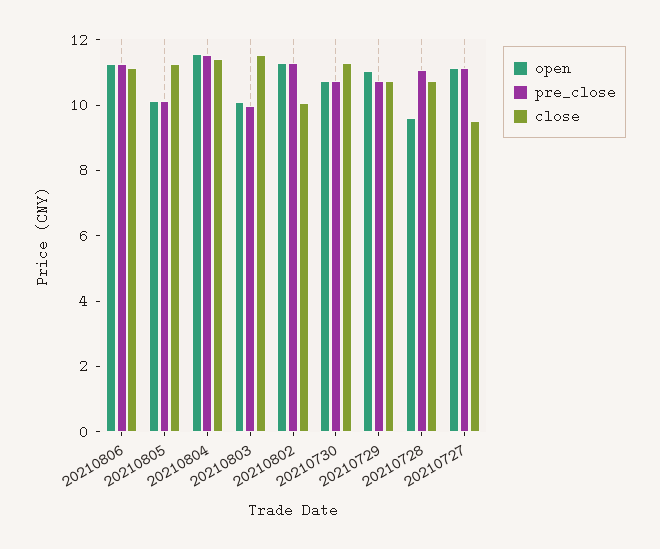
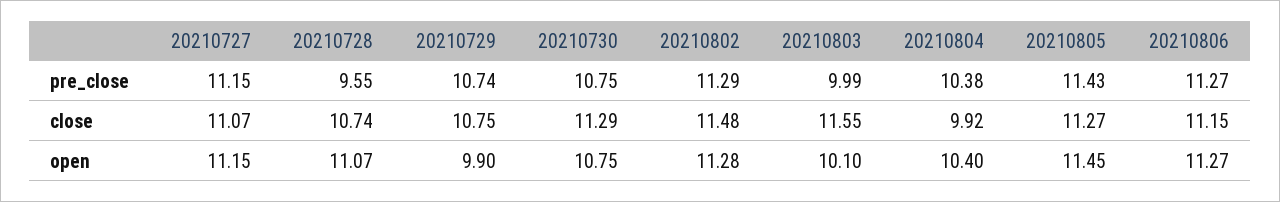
  {
    "open": {
      "20210806": 11.27,
-     "20210805": 10,
+     "20210805": 11.45,
-     "20210804": 11.5,
+     "20210804": 10.4,
      "20210803": 10.1,
      "20210802": 11.28,
      "20210730": 10.75,
-     "20210729": 11,
+     "20210729": 9.9,
-     "20210728": 9.5,
+     "20210728": 11.07,
      "20210727": 11.15
    },
    "pre_close": {
      "20210806": 11.27,
-     "20210805": 10,
+     "20210805": 11.43,
-     "20210804": 11.5,
+     "20210804": 10.38,
      "20210803": 9.99,
      "20210802": 11.29,
      "20210730": 10.75,
      "20210729": 10.74,
-     "20210728": 11,
+     "20210728": 9.55,
      "20210727": 11.15
    },
    "close": {
      "20210806": 11.15,
      "20210805": 11.27,
-     "20210804": 11.5,
+     "20210804": 9.92,
      "20210803": 11.55,
-     "20210802": 10,
+     "20210802": 11.48,
      "20210730": 11.29,
      "20210729": 10.75,
      "20210728": 10.74,
-     "20210727": 9.5
+     "20210727": 11.07
    }
  }

